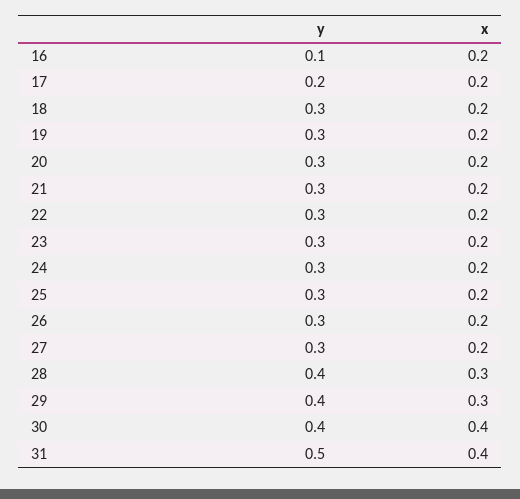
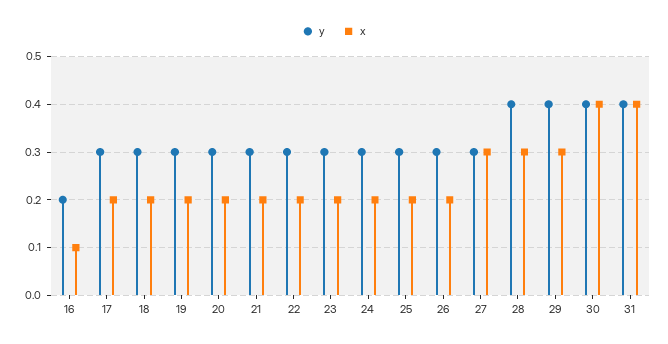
  {
    "y": {
-     "16": 0.1,
+     "16": 0.2,
-     "17": 0.2,
+     "17": 0.3,
      "18": 0.3,
      "19": 0.3,
      "20": 0.3,
      "21": 0.3,
      "22": 0.3,
      "23": 0.3,
      "24": 0.3,
      "25": 0.3,
      "26": 0.3,
      "27": 0.3,
      "28": 0.4,
      "29": 0.4,
      "30": 0.4,
-     "31": 0.5
+     "31": 0.4
    },
    "x": {
-     "16": 0.2,
+     "16": 0.1,
      "17": 0.2,
      "18": 0.2,
      "19": 0.2,
      "20": 0.2,
      "21": 0.2,
      "22": 0.2,
      "23": 0.2,
      "24": 0.2,
      "25": 0.2,
      "26": 0.2,
-     "27": 0.2,
+     "27": 0.3,
      "28": 0.3,
      "29": 0.3,
      "30": 0.4,
      "31": 0.4
    }
  }

